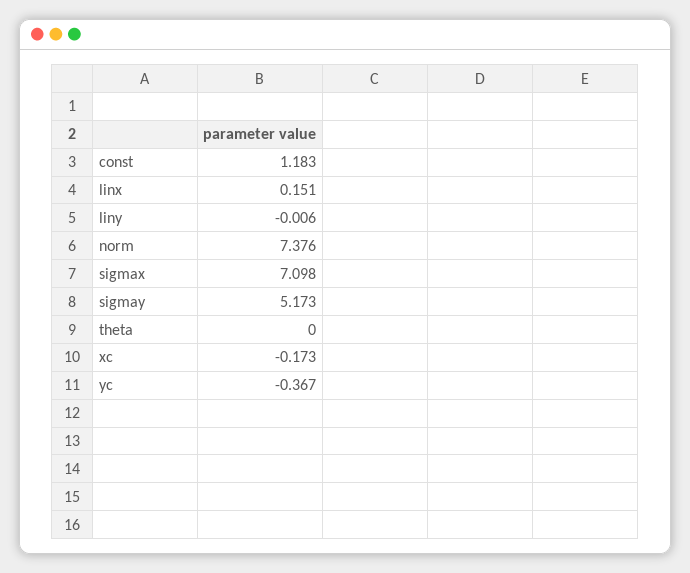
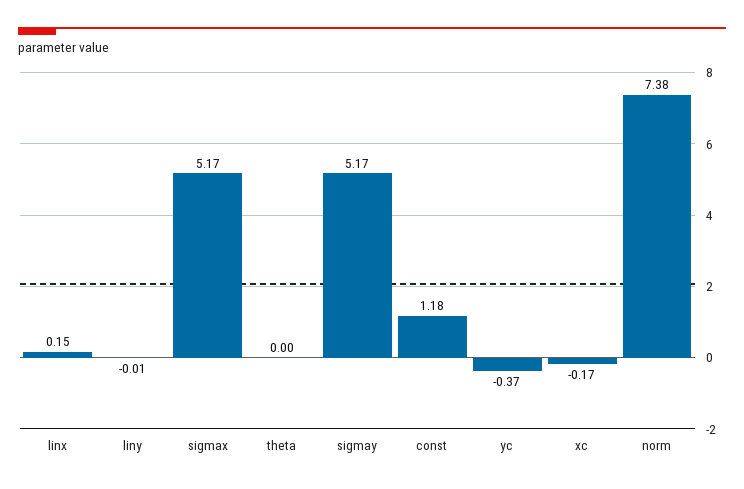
  {
    "const": 1.183,
    "linx": 0.151,
    "liny": -0.006,
    "norm": 7.376,
-   "sigmax": 7.098,
+   "sigmax": 5.17,
    "sigmay": 5.173,
    "theta": 0,
    "xc": -0.173,
    "yc": -0.367
  }

